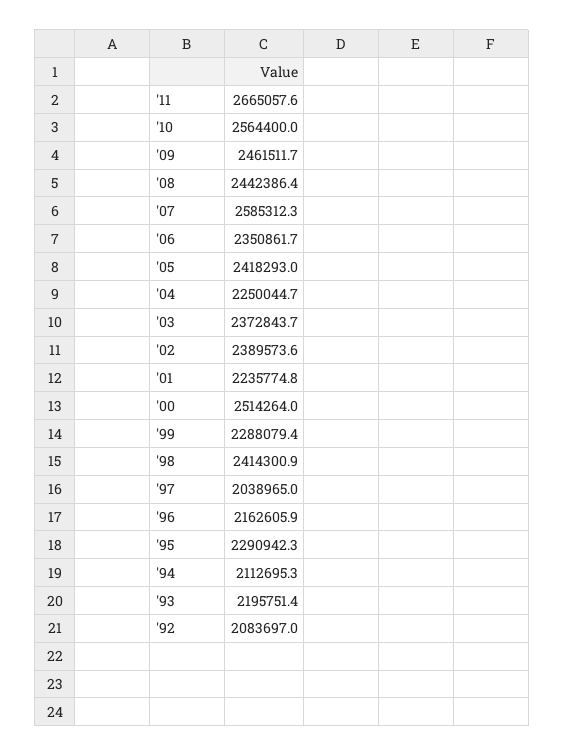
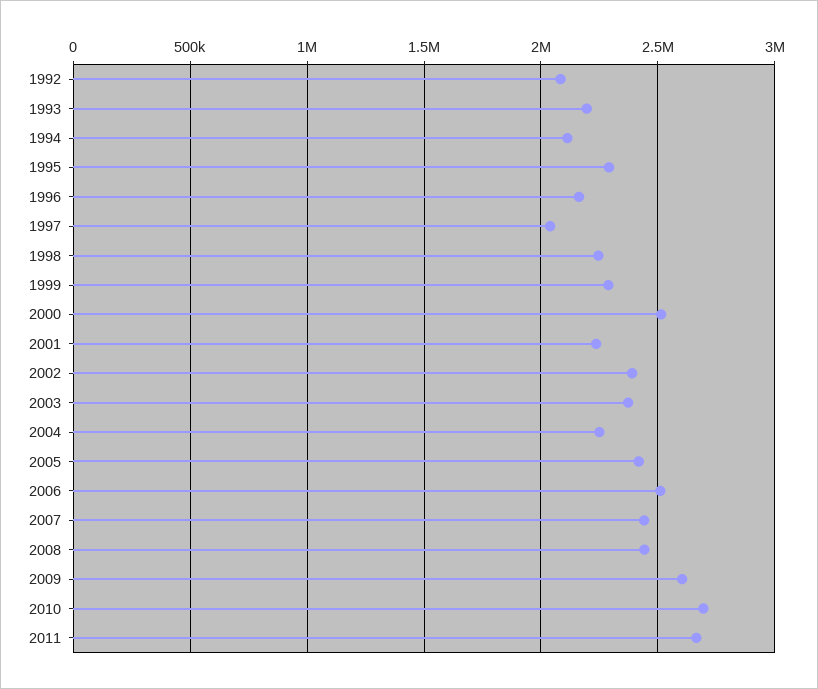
  {
    "'11": 2665057.6,
-   "'10": 2564400,
+   "'10": 2700000,
-   "'09": 2461511.7,
+   "'09": 2600000,
    "'08": 2442386.4,
-   "'07": 2585312.3,
+   "'07": 2450000,
-   "'06": 2350861.7,
+   "'06": 2500000,
    "'05": 2418293,
    "'04": 2250044.7,
    "'03": 2372843.7,
    "'02": 2389573.6,
    "'01": 2235774.8,
    "'00": 2514264,
    "'99": 2288079.4,
-   "'98": 2414300.9,
+   "'98": 2250000,
    "'97": 2038965,
    "'96": 2162605.9,
    "'95": 2290942.3,
    "'94": 2112695.3,
    "'93": 2195751.4,
    "'92": 2083697
  }

